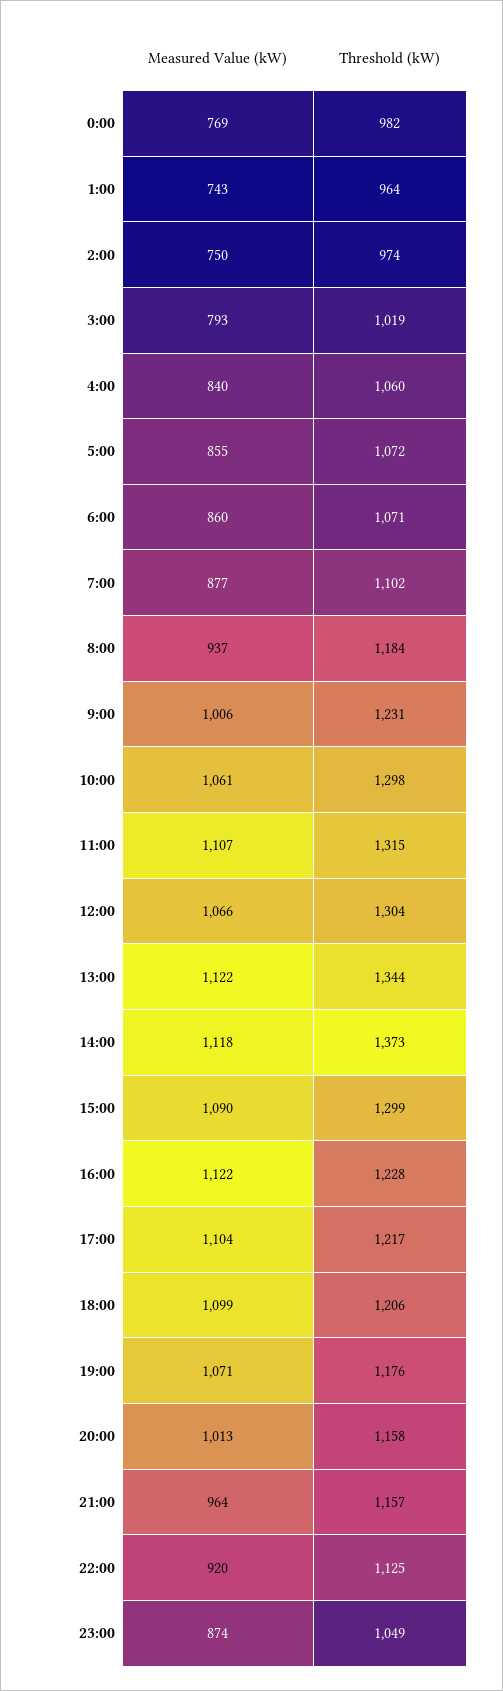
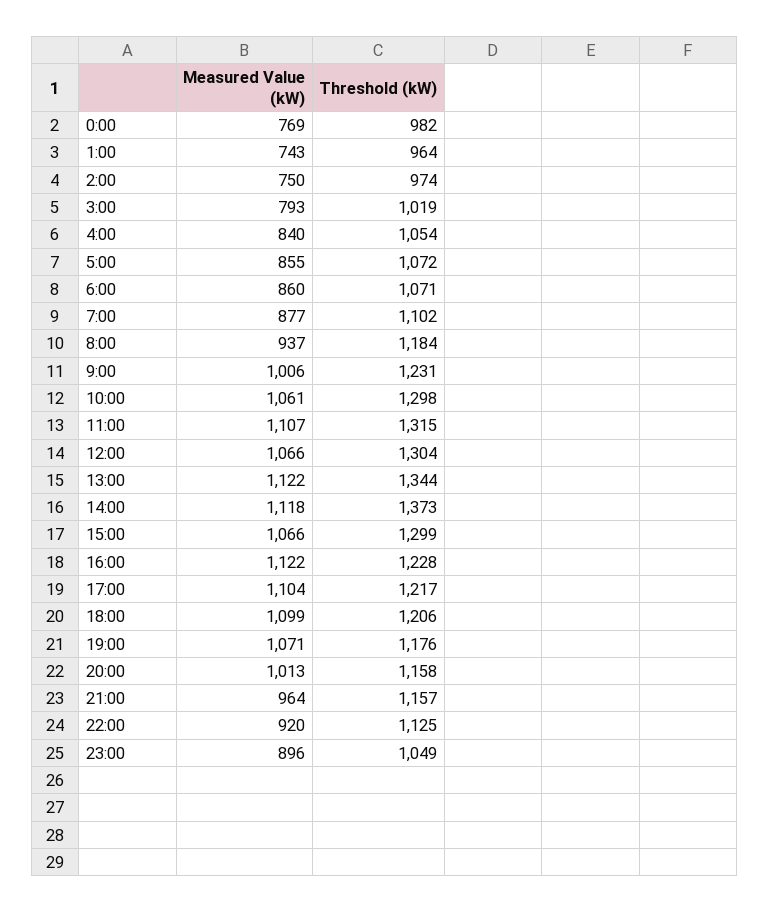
  {
    "Measured Value (kW)": {
      "0:00": 769,
      "1:00": 743,
      "2:00": 750,
      "3:00": 793,
      "4:00": 840,
      "5:00": 855,
      "6:00": 860,
      "7:00": 877,
      "8:00": 937,
      "9:00": 1006,
      "10:00": 1061,
      "11:00": 1107,
      "12:00": 1066,
      "13:00": 1122,
      "14:00": 1118,
-     "15:00": 1090,
+     "15:00": 1066,
      "16:00": 1122,
      "17:00": 1104,
      "18:00": 1099,
      "19:00": 1071,
      "20:00": 1013,
      "21:00": 964,
      "22:00": 920,
-     "23:00": 874
+     "23:00": 896
    },
    "Threshold (kW)": {
      "0:00": 982,
      "1:00": 964,
      "2:00": 974,
      "3:00": 1019,
-     "4:00": 1060,
+     "4:00": 1054,
      "5:00": 1072,
      "6:00": 1071,
      "7:00": 1102,
      "8:00": 1184,
      "9:00": 1231,
      "10:00": 1298,
      "11:00": 1315,
      "12:00": 1304,
      "13:00": 1344,
      "14:00": 1373,
      "15:00": 1299,
      "16:00": 1228,
      "17:00": 1217,
      "18:00": 1206,
      "19:00": 1176,
      "20:00": 1158,
      "21:00": 1157,
      "22:00": 1125,
      "23:00": 1049
    }
  }

